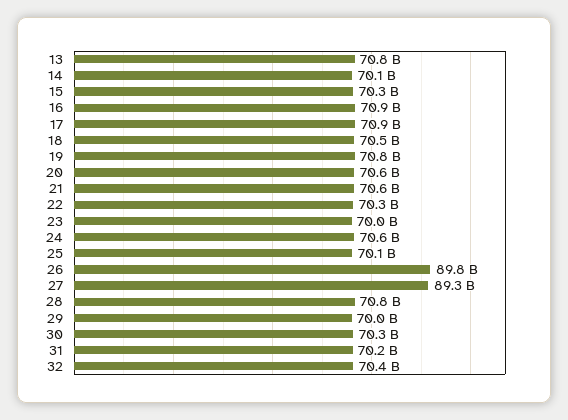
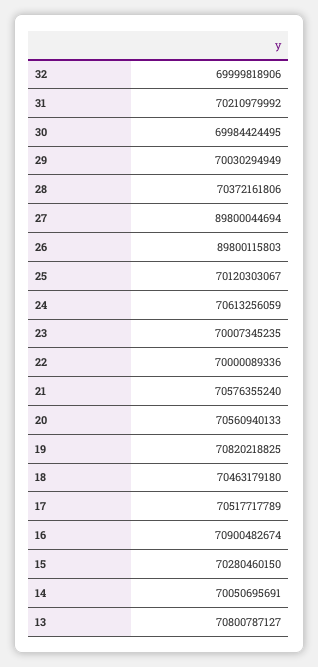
  {
    "13": 70800787127,
    "14": 70050695691,
    "15": 70280460150,
    "16": 70900482674,
-   "17": 70900000000,
+   "17": 70517717789,
    "18": 70463179180,
    "19": 70820218825,
    "20": 70560940133,
    "21": 70576355240,
-   "22": 70300000000,
+   "22": 70000089336,
    "23": 70007345235,
    "24": 70613256059,
    "25": 70120303067,
    "26": 89800115803,
-   "27": 89300000000,
+   "27": 89800044694,
-   "28": 70800000000,
+   "28": 70372161806,
    "29": 70030294949,
-   "30": 70300000000,
+   "30": 69984424495,
    "31": 70210979992,
-   "32": 70400000000
+   "32": 69999818906
  }

